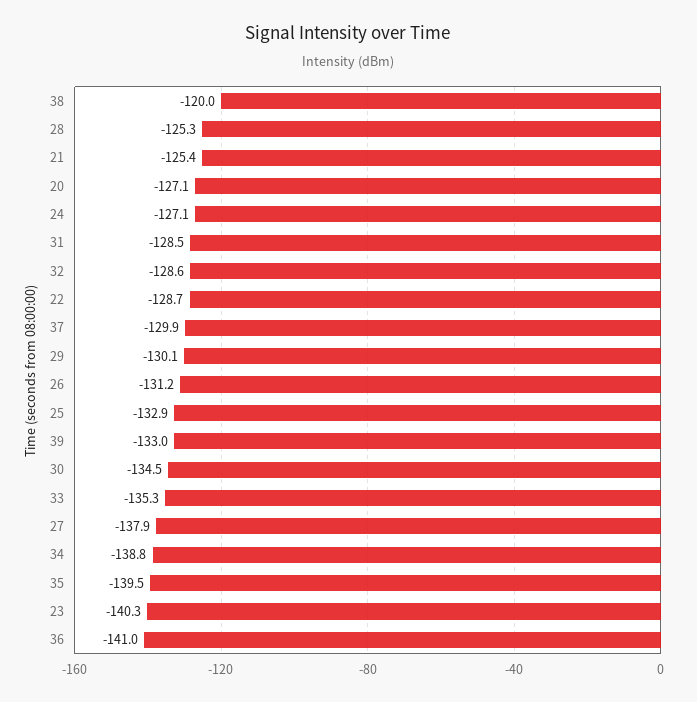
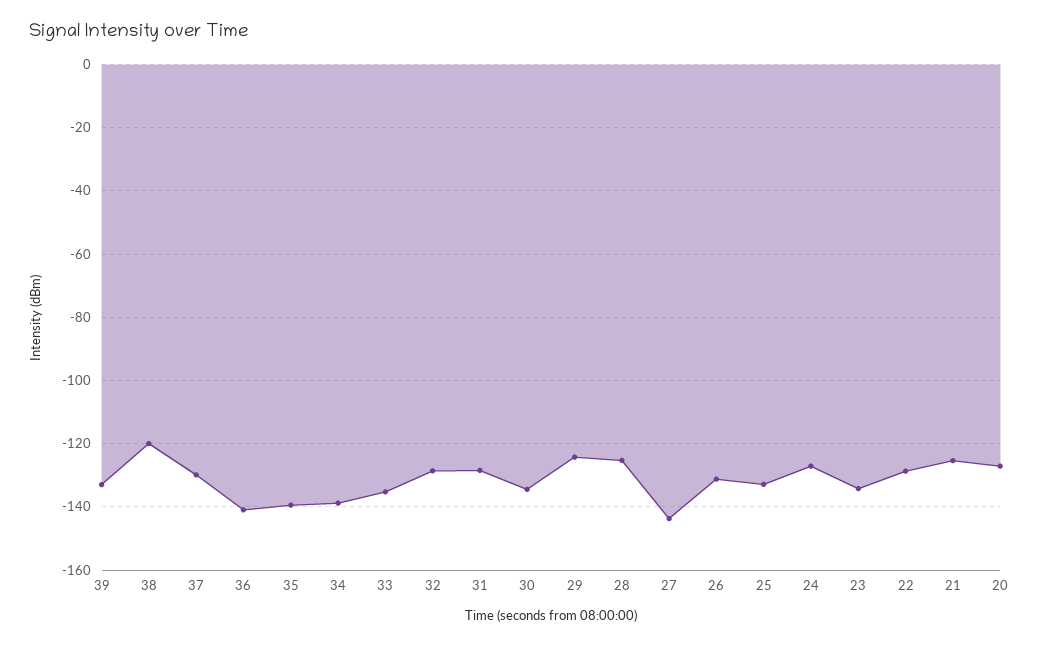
  {
    "38": -120,
    "28": -125.3,
    "21": -125.4,
    "20": -127.1,
    "24": -127.1,
    "31": -128.5,
    "32": -128.6,
    "22": -128.7,
    "37": -129.9,
-   "29": -130.1,
+   "29": -124,
    "26": -131.2,
    "25": -132.9,
    "39": -133,
    "30": -134.5,
    "33": -135.3,
-   "27": -137.9,
+   "27": -144,
    "34": -138.8,
    "35": -139.5,
-   "23": -140.3,
+   "23": -134,
    "36": -141
  }

